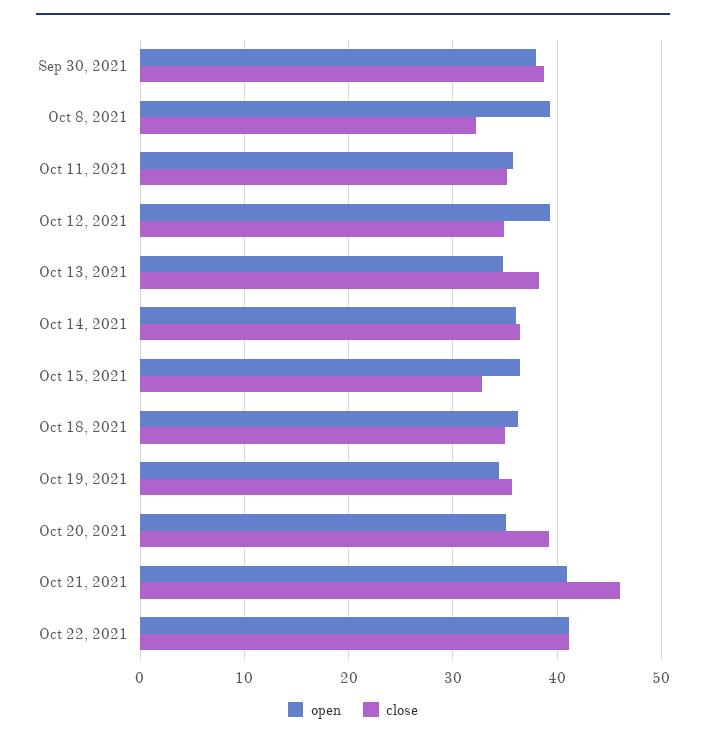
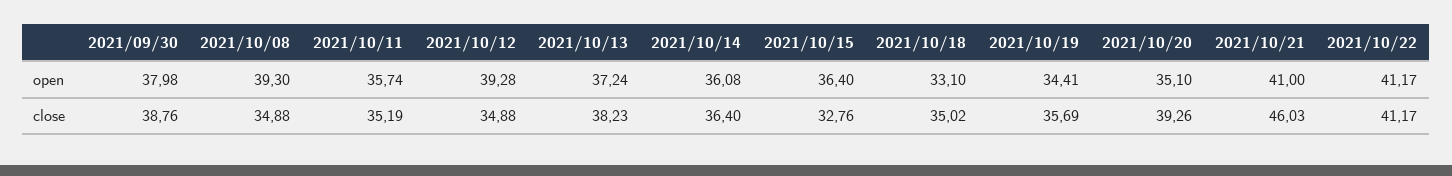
  {
    "open": {
      "Sep 30, 2021": 37.98,
      "Oct 8, 2021": 39.3,
      "Oct 11, 2021": 35.74,
      "Oct 12, 2021": 39.28,
-     "Oct 13, 2021": 35,
+     "Oct 13, 2021": 37.24,
      "Oct 14, 2021": 36.08,
      "Oct 15, 2021": 36.4,
-     "Oct 18, 2021": 36,
+     "Oct 18, 2021": 33.1,
      "Oct 19, 2021": 34.41,
      "Oct 20, 2021": 35.1,
      "Oct 21, 2021": 41,
      "Oct 22, 2021": 41.17
    },
    "close": {
      "Sep 30, 2021": 38.76,
-     "Oct 8, 2021": 32,
+     "Oct 8, 2021": 34.88,
      "Oct 11, 2021": 35.19,
      "Oct 12, 2021": 34.88,
      "Oct 13, 2021": 38.23,
      "Oct 14, 2021": 36.4,
      "Oct 15, 2021": 32.76,
      "Oct 18, 2021": 35.02,
      "Oct 19, 2021": 35.69,
      "Oct 20, 2021": 39.26,
      "Oct 21, 2021": 46.03,
      "Oct 22, 2021": 41.17
    }
  }

